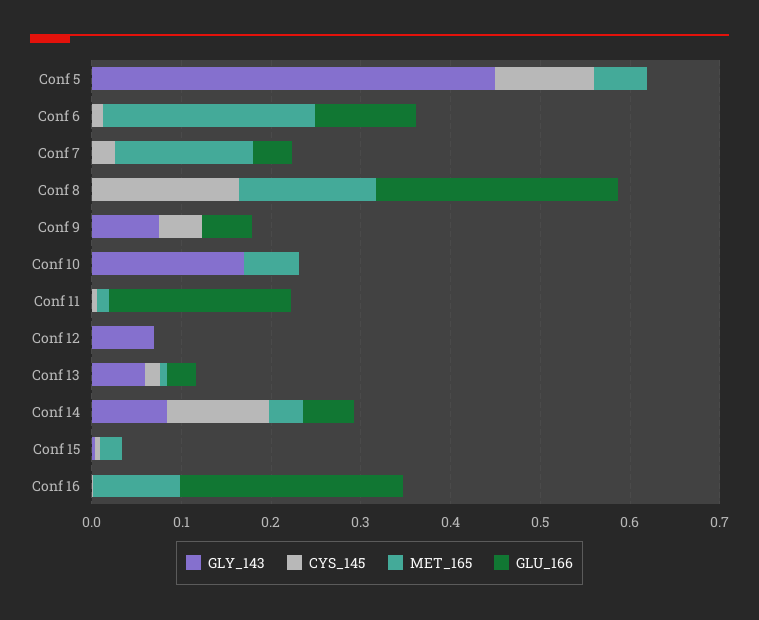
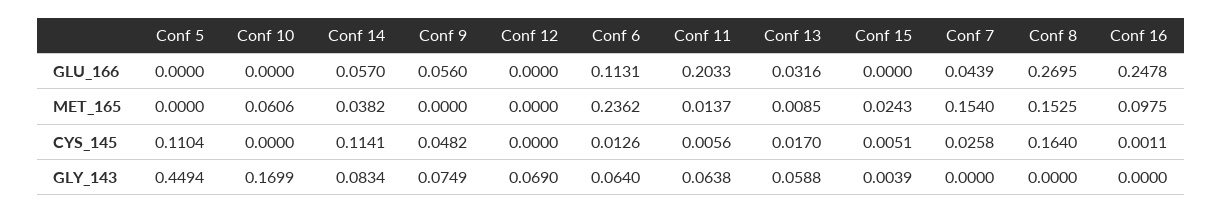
  {
    "GLY_143": {
      "Conf 5": 0.4494,
-     "Conf 6": 0,
+     "Conf 6": 0.064,
      "Conf 7": 0,
      "Conf 8": 0,
      "Conf 9": 0.0749,
      "Conf 10": 0.1699,
-     "Conf 11": 0,
+     "Conf 11": 0.0638,
      "Conf 12": 0.069,
      "Conf 13": 0.0588,
      "Conf 14": 0.0834,
      "Conf 15": 0.0039,
      "Conf 16": 0
    },
    "CYS_145": {
      "Conf 5": 0.1104,
      "Conf 6": 0.0126,
      "Conf 7": 0.0258,
      "Conf 8": 0.164,
      "Conf 9": 0.0482,
      "Conf 10": 0,
      "Conf 11": 0.0056,
      "Conf 12": 0,
      "Conf 13": 0.017,
      "Conf 14": 0.1141,
      "Conf 15": 0.0051,
      "Conf 16": 0.0011
    },
    "MET_165": {
-     "Conf 5": 0.06,
+     "Conf 5": 0,
      "Conf 6": 0.2362,
      "Conf 7": 0.154,
      "Conf 8": 0.1525,
      "Conf 9": 0,
      "Conf 10": 0.0606,
      "Conf 11": 0.0137,
      "Conf 12": 0,
      "Conf 13": 0.0085,
      "Conf 14": 0.0382,
      "Conf 15": 0.0243,
      "Conf 16": 0.0975
    },
    "GLU_166": {
      "Conf 5": 0,
      "Conf 6": 0.1131,
      "Conf 7": 0.0439,
      "Conf 8": 0.2695,
      "Conf 9": 0.056,
      "Conf 10": 0,
      "Conf 11": 0.2033,
      "Conf 12": 0,
      "Conf 13": 0.0316,
      "Conf 14": 0.057,
      "Conf 15": 0,
      "Conf 16": 0.2478
    }
  }

